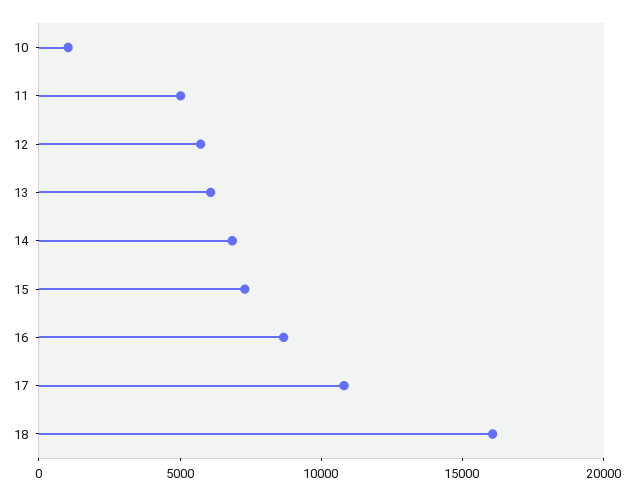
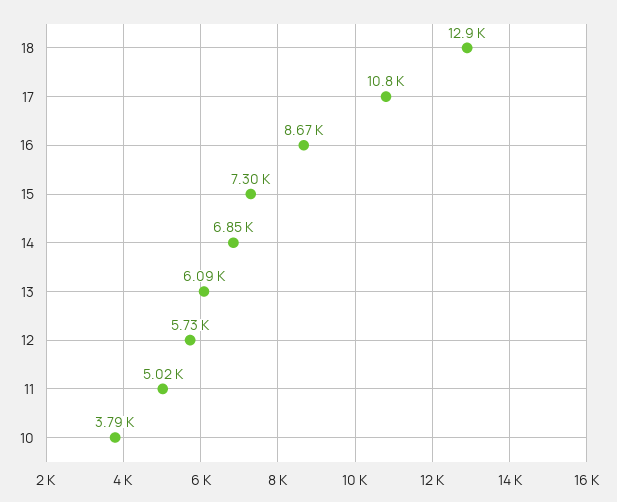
  {
-   "10": 1000,
+   "10": 3790,
    "11": 5020,
    "12": 5730,
    "13": 6090,
    "14": 6850,
    "15": 7300,
    "16": 8670,
    "17": 10800,
-   "18": 16000
+   "18": 12900
  }

